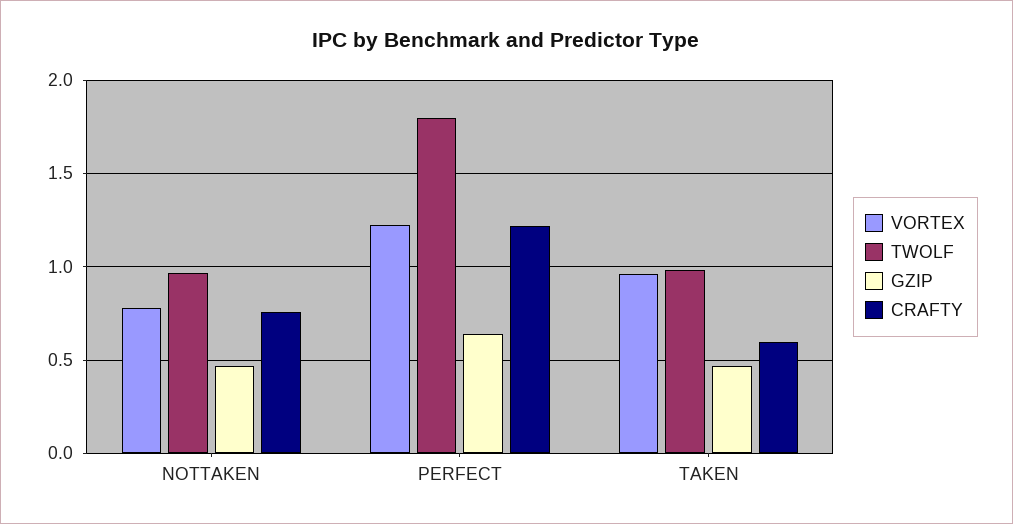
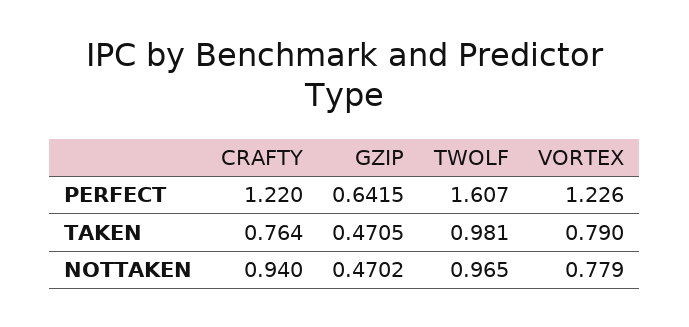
  {
    "VORTEX": {
      "NOTTAKEN": 0.779,
      "PERFECT": 1.226,
-     "TAKEN": 0.95
+     "TAKEN": 0.79
    },
    "TWOLF": {
      "NOTTAKEN": 0.965,
-     "PERFECT": 1.8,
+     "PERFECT": 1.607,
      "TAKEN": 0.981
    },
    "GZIP": {
      "NOTTAKEN": 0.4702,
      "PERFECT": 0.6415,
      "TAKEN": 0.4705
    },
    "CRAFTY": {
-     "NOTTAKEN": 0.75,
+     "NOTTAKEN": 0.94,
      "PERFECT": 1.22,
-     "TAKEN": 0.6
+     "TAKEN": 0.764
    }
  }

